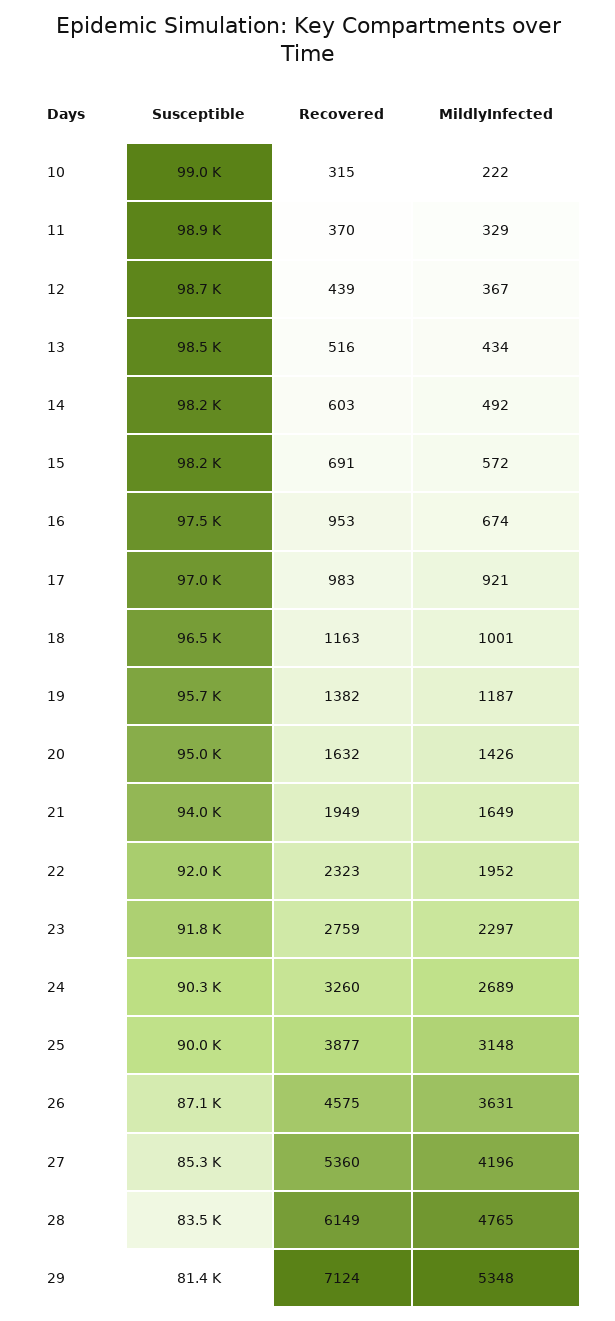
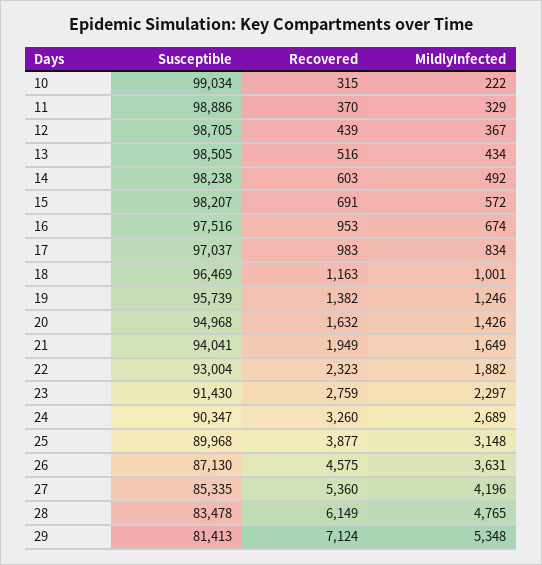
  {
    "Susceptible": {
      "10": 99034,
      "11": 98886,
      "12": 98705,
      "13": 98505,
      "14": 98238,
      "15": 98207,
      "16": 97516,
      "17": 97037,
      "18": 96469,
      "19": 95739,
      "20": 94968,
      "21": 94041,
-     "22": 92000,
+     "22": 93004,
-     "23": 91800,
+     "23": 91430,
      "24": 90347,
      "25": 89968,
      "26": 87130,
      "27": 85335,
      "28": 83478,
      "29": 81413
    },
    "Recovered": {
      "10": 315,
      "11": 370,
      "12": 439,
      "13": 516,
      "14": 603,
      "15": 691,
      "16": 953,
      "17": 983,
      "18": 1163,
      "19": 1382,
      "20": 1632,
      "21": 1949,
      "22": 2323,
      "23": 2759,
      "24": 3260,
      "25": 3877,
      "26": 4575,
      "27": 5360,
      "28": 6149,
      "29": 7124
    },
    "MildlyInfected": {
      "10": 222,
      "11": 329,
      "12": 367,
      "13": 434,
      "14": 492,
      "15": 572,
      "16": 674,
-     "17": 921,
+     "17": 834,
      "18": 1001,
-     "19": 1187,
+     "19": 1246,
      "20": 1426,
      "21": 1649,
-     "22": 1952,
+     "22": 1882,
      "23": 2297,
      "24": 2689,
      "25": 3148,
      "26": 3631,
      "27": 4196,
      "28": 4765,
      "29": 5348
    }
  }

